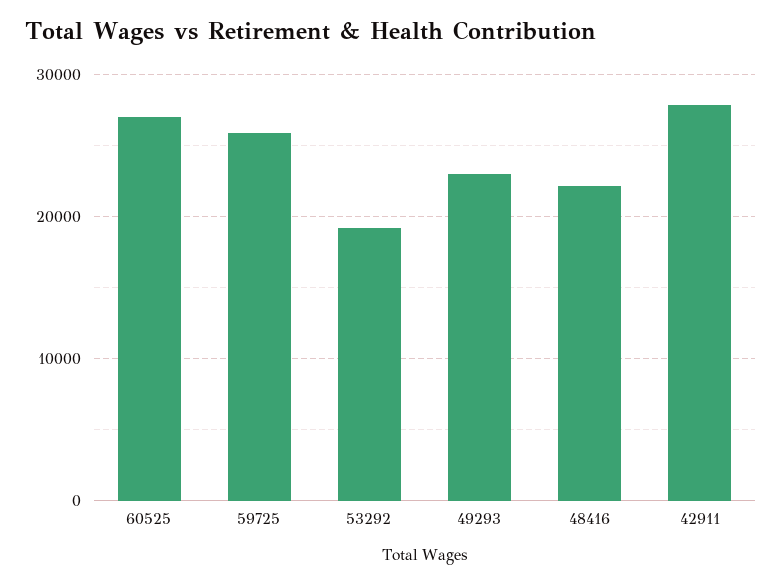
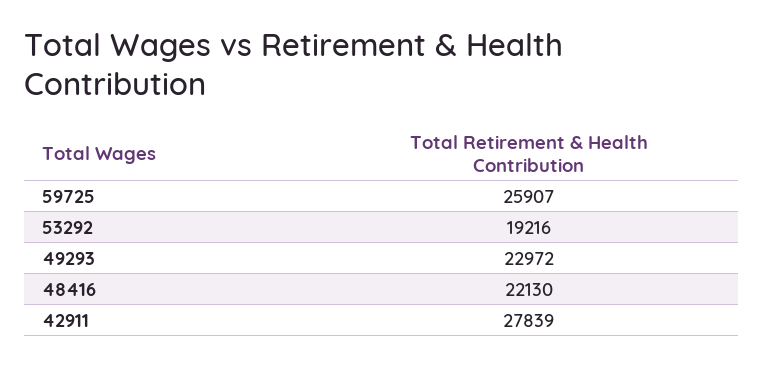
  {
-   "60525": 27000,
    "59725": 25907,
    "53292": 19216,
    "49293": 22972,
    "48416": 22130,
    "42911": 27839
  }

